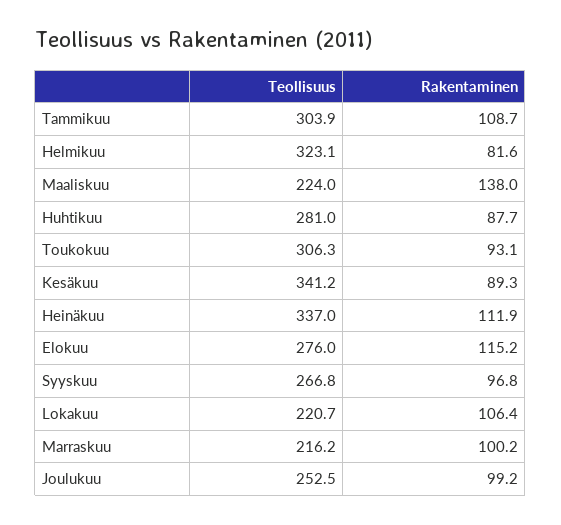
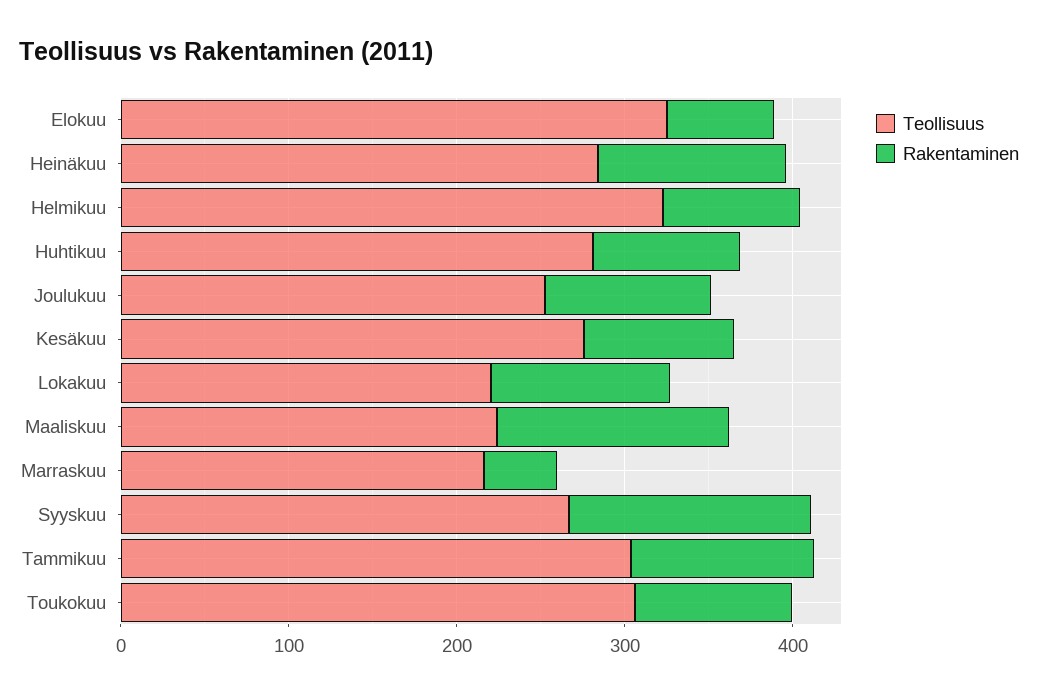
  {
    "Teollisuus": {
      "Tammikuu": 303.9,
      "Helmikuu": 323.1,
      "Maaliskuu": 224,
      "Huhtikuu": 281,
      "Toukokuu": 306.3,
-     "Kesäkuu": 341.2,
+     "Kesäkuu": 280,
-     "Heinäkuu": 337,
+     "Heinäkuu": 280,
-     "Elokuu": 276,
+     "Elokuu": 320,
      "Syyskuu": 266.8,
      "Lokakuu": 220.7,
      "Marraskuu": 216.2,
      "Joulukuu": 252.5
    },
    "Rakentaminen": {
      "Tammikuu": 108.7,
      "Helmikuu": 81.6,
      "Maaliskuu": 138,
      "Huhtikuu": 87.7,
      "Toukokuu": 93.1,
      "Kesäkuu": 89.3,
      "Heinäkuu": 111.9,
-     "Elokuu": 115.2,
+     "Elokuu": 60,
-     "Syyskuu": 96.8,
+     "Syyskuu": 140,
      "Lokakuu": 106.4,
-     "Marraskuu": 100.2,
+     "Marraskuu": 40,
      "Joulukuu": 99.2
    }
  }

